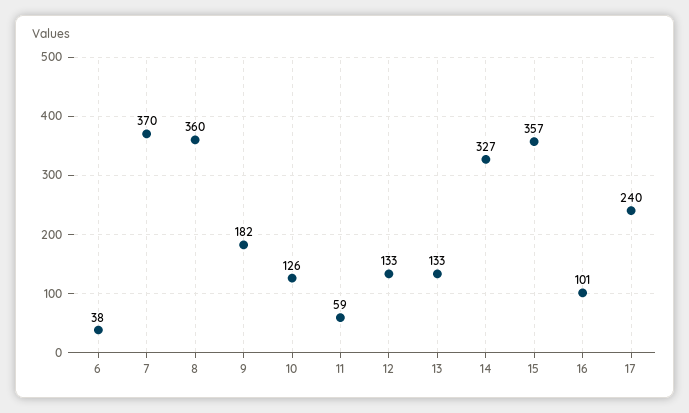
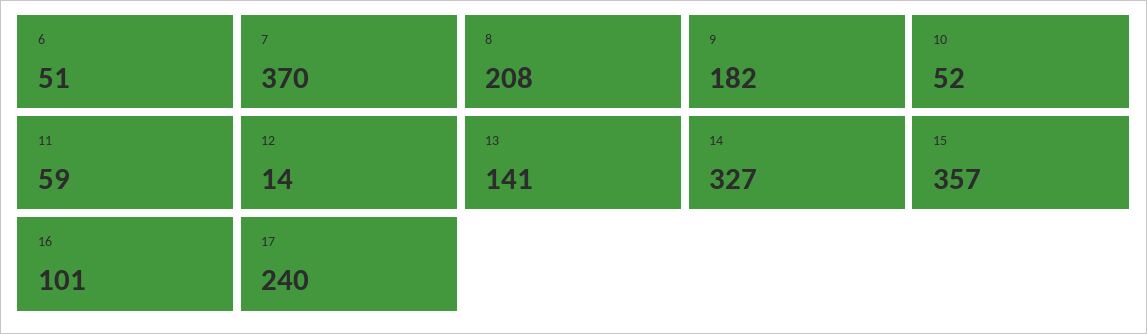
  {
-   "6": 38,
+   "6": 51,
    "7": 370,
-   "8": 360,
+   "8": 208,
    "9": 182,
-   "10": 126,
+   "10": 52,
    "11": 59,
-   "12": 133,
+   "12": 14,
-   "13": 133,
+   "13": 141,
    "14": 327,
    "15": 357,
    "16": 101,
    "17": 240
  }

